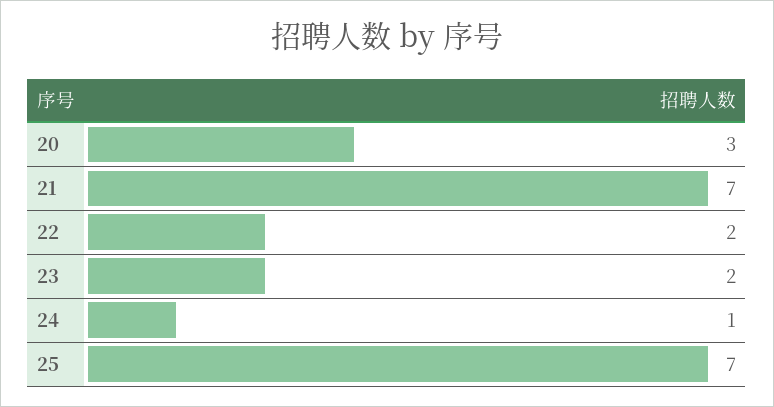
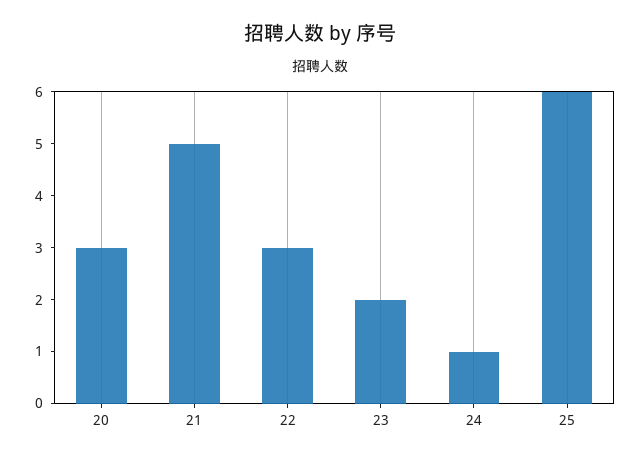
  {
    "20": 3,
-   "21": 7,
+   "21": 5,
-   "22": 2,
+   "22": 3,
    "23": 2,
    "24": 1,
-   "25": 7
+   "25": 6
  }

